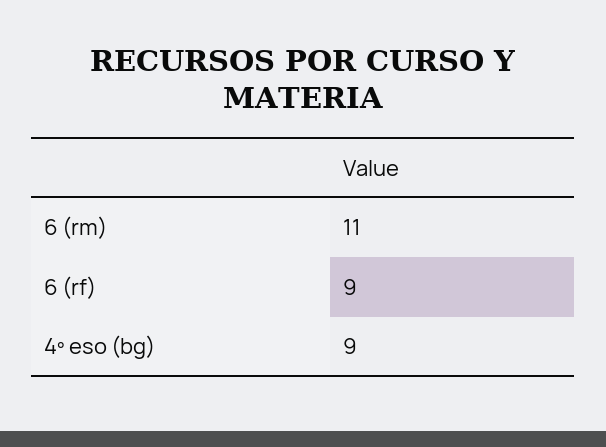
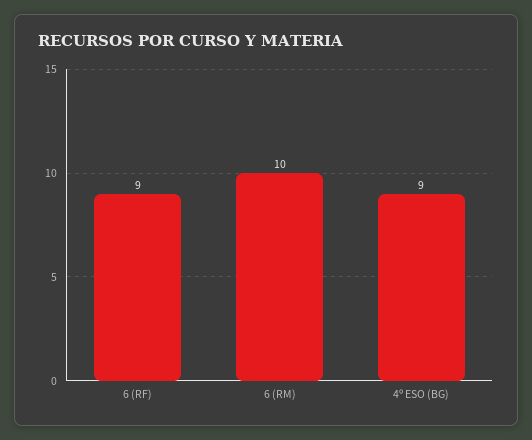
  {
-   "6 (rm)": 11,
+   "6 (rm)": 10,
    "6 (rf)": 9,
    "4º eso (bg)": 9
  }

